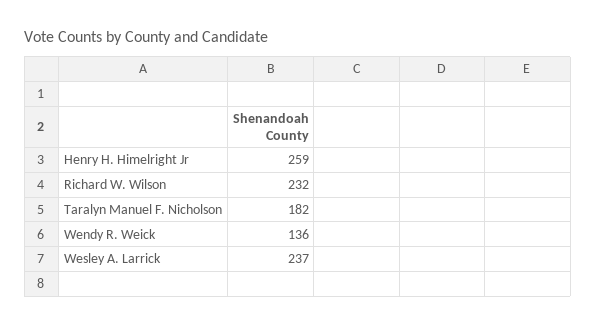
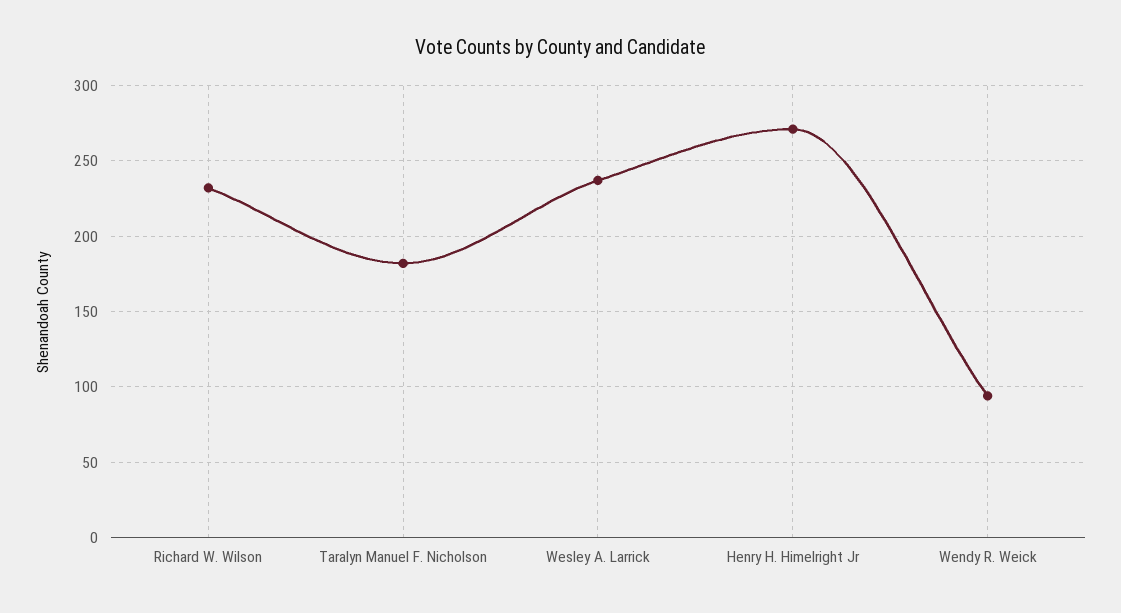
  {
-   "Henry H. Himelright Jr": 259,
+   "Henry H. Himelright Jr": 270,
    "Richard W. Wilson": 232,
    "Taralyn Manuel F. Nicholson": 182,
-   "Wendy R. Weick": 136,
+   "Wendy R. Weick": 95,
    "Wesley A. Larrick": 237
  }

